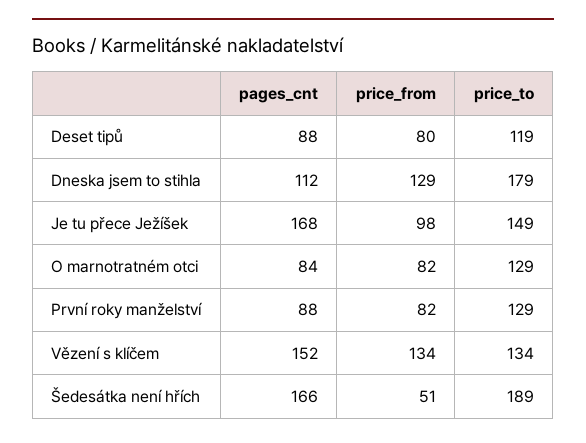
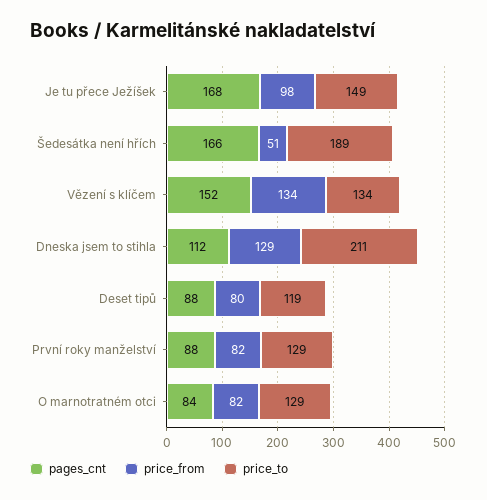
  {
    "pages_cnt": {
      "Deset tipů": 88,
      "Dneska jsem to stihla": 112,
      "Je tu přece Ježíšek": 168,
      "O marnotratném otci": 84,
      "První roky manželství": 88,
      "Vězení s klíčem": 152,
      "Šedesátka není hřích": 166
    },
    "price_from": {
      "Deset tipů": 80,
      "Dneska jsem to stihla": 129,
      "Je tu přece Ježíšek": 98,
      "O marnotratném otci": 82,
      "První roky manželství": 82,
      "Vězení s klíčem": 134,
      "Šedesátka není hřích": 51
    },
    "price_to": {
      "Deset tipů": 119,
-     "Dneska jsem to stihla": 179,
+     "Dneska jsem to stihla": 211,
      "Je tu přece Ježíšek": 149,
      "O marnotratném otci": 129,
      "První roky manželství": 129,
      "Vězení s klíčem": 134,
      "Šedesátka není hřích": 189
    }
  }

